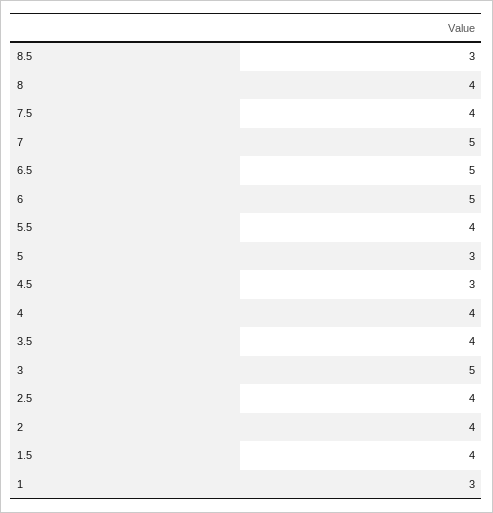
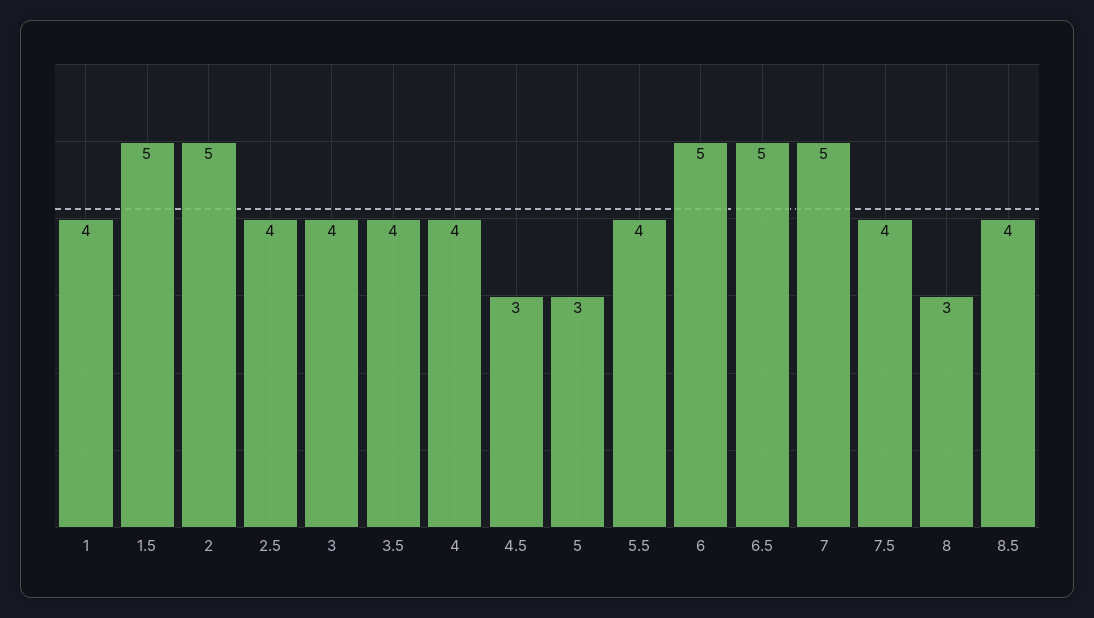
  {
-   "8.5": 3,
+   "8.5": 4,
-   "8": 4,
+   "8": 3,
    "7.5": 4,
    "7": 5,
    "6.5": 5,
    "6": 5,
    "5.5": 4,
    "5": 3,
    "4.5": 3,
    "4": 4,
    "3.5": 4,
-   "3": 5,
+   "3": 4,
    "2.5": 4,
-   "2": 4,
+   "2": 5,
-   "1.5": 4,
+   "1.5": 5,
-   "1": 3
+   "1": 4
  }

